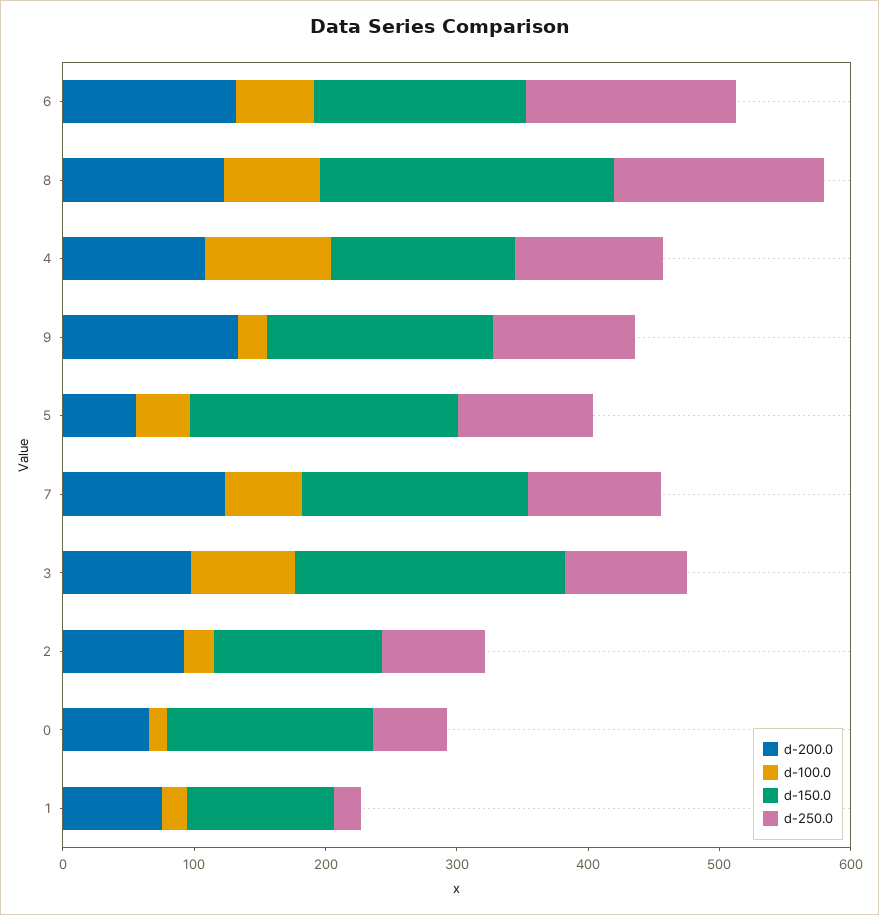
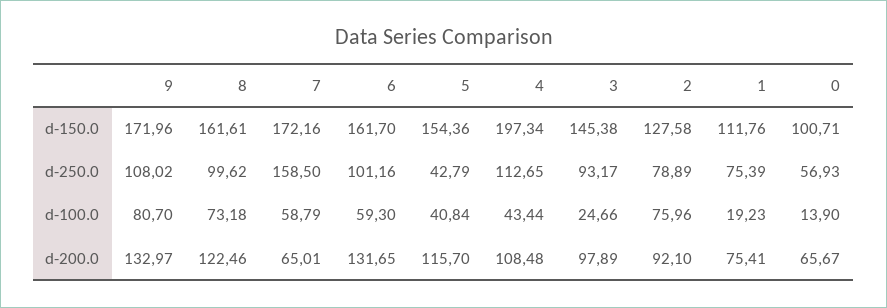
  {
    "d-200.0": {
      "6": 131.65,
      "8": 122.46,
      "4": 108.48,
      "9": 132.97,
-     "5": 60,
+     "5": 115.7,
-     "7": 120,
+     "7": 65.01,
      "3": 97.89,
      "2": 92.1,
      "0": 65.67,
      "1": 75.41
    },
    "d-100.0": {
      "6": 59.3,
      "8": 73.18,
-     "4": 100,
+     "4": 43.44,
-     "9": 20,
+     "9": 80.7,
      "5": 40.84,
      "7": 58.79,
-     "3": 80,
+     "3": 24.66,
-     "2": 20,
+     "2": 75.96,
      "0": 13.9,
      "1": 19.23
    },
    "d-150.0": {
      "6": 161.7,
-     "8": 220,
+     "8": 161.61,
-     "4": 140,
+     "4": 197.34,
      "9": 171.96,
-     "5": 200,
+     "5": 154.36,
      "7": 172.16,
-     "3": 200,
+     "3": 145.38,
      "2": 127.58,
-     "0": 160,
+     "0": 100.71,
      "1": 111.76
    },
    "d-250.0": {
-     "6": 160,
+     "6": 101.16,
-     "8": 160,
+     "8": 99.62,
      "4": 112.65,
      "9": 108.02,
-     "5": 100,
+     "5": 42.79,
-     "7": 100,
+     "7": 158.5,
      "3": 93.17,
      "2": 78.89,
      "0": 56.93,
-     "1": 20
+     "1": 75.39
    }
  }

